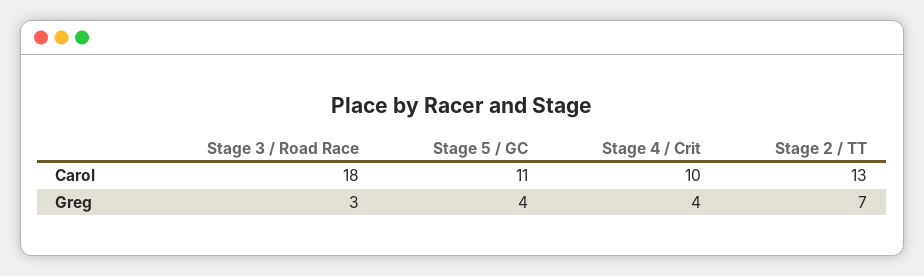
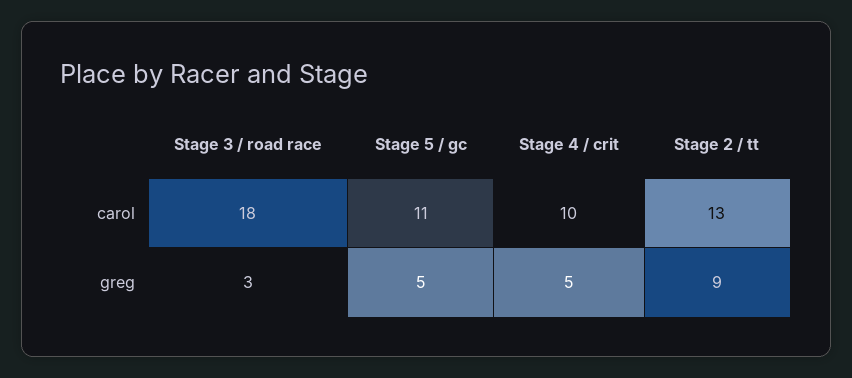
  {
    "Stage 3 / Road Race": {
      "Carol": 18,
      "Greg": 3
    },
    "Stage 5 / GC": {
      "Carol": 11,
-     "Greg": 4
+     "Greg": 5
    },
    "Stage 4 / Crit": {
      "Carol": 10,
-     "Greg": 4
+     "Greg": 5
    },
    "Stage 2 / TT": {
      "Carol": 13,
-     "Greg": 7
+     "Greg": 9
    }
  }

